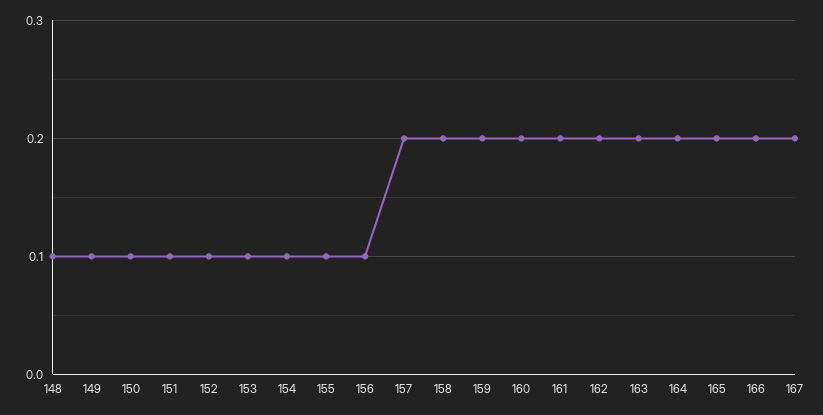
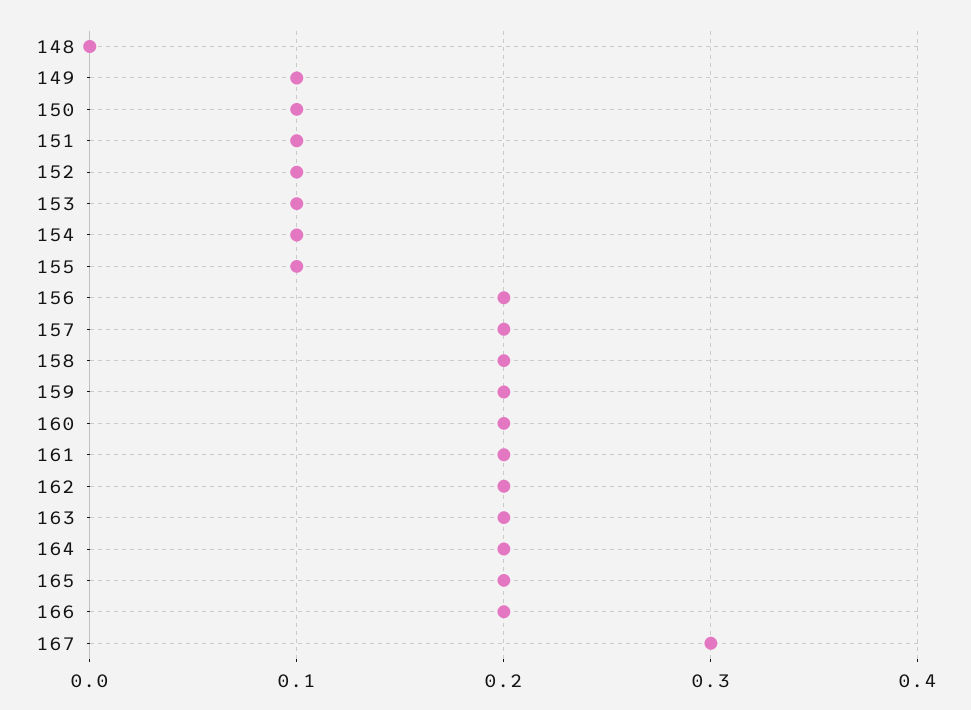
  {
-   "148": 0.1,
+   "148": 0,
    "149": 0.1,
    "150": 0.1,
    "151": 0.1,
    "152": 0.1,
    "153": 0.1,
    "154": 0.1,
    "155": 0.1,
-   "156": 0.1,
+   "156": 0.2,
    "157": 0.2,
    "158": 0.2,
    "159": 0.2,
    "160": 0.2,
    "161": 0.2,
    "162": 0.2,
    "163": 0.2,
    "164": 0.2,
    "165": 0.2,
    "166": 0.2,
-   "167": 0.2
+   "167": 0.3
  }

